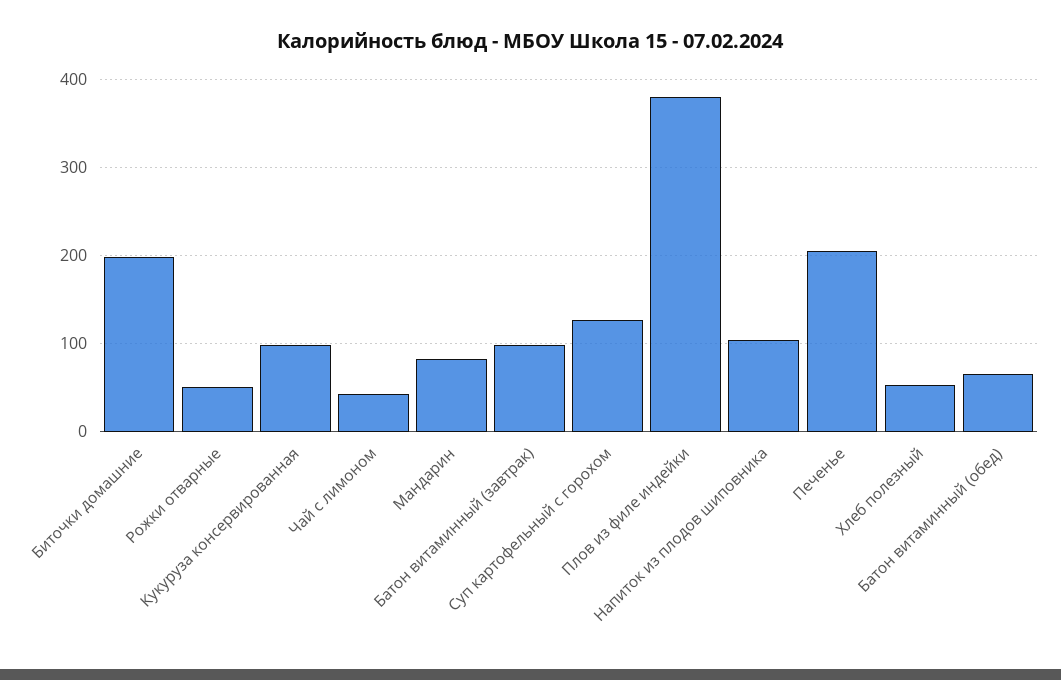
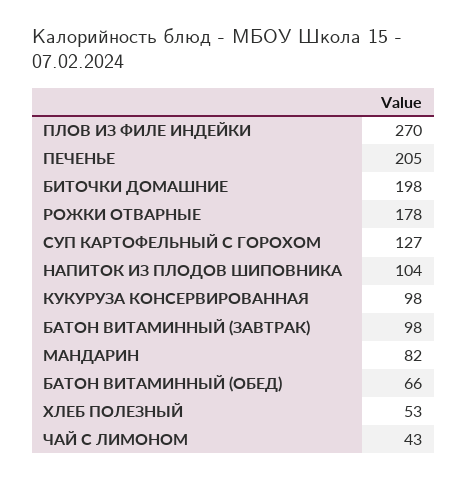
  {
    "Биточки домашние": 198,
-   "Рожки отварные": 50,
+   "Рожки отварные": 178,
    "Кукуруза консервированная": 98,
    "Чай с лимоном": 43,
    "Мандарин": 82,
    "Батон витаминный (завтрак)": 98,
    "Суп картофельный с горохом": 127,
-   "Плов из филе индейки": 380,
+   "Плов из филе индейки": 270,
    "Напиток из плодов шиповника": 104,
    "Печенье": 205,
    "Хлеб полезный": 53,
    "Батон витаминный (обед)": 66
  }

